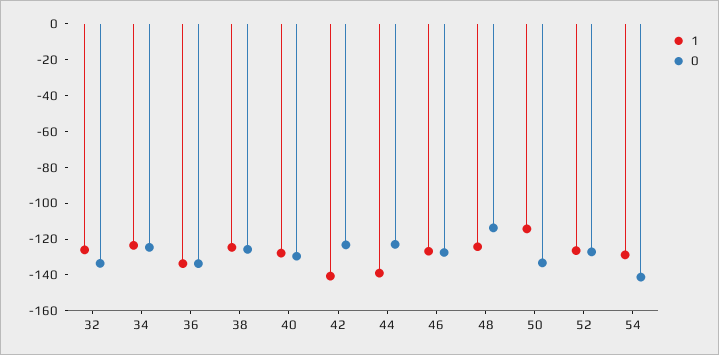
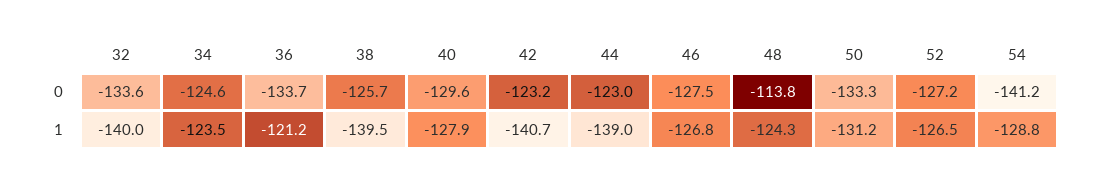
  {
    "1": {
-     "32": -125,
+     "32": -140,
      "34": -123.5,
-     "36": -135,
+     "36": -121.2,
-     "38": -125,
+     "38": -139.5,
      "40": -127.9,
      "42": -140.7,
      "44": -139,
      "46": -126.8,
      "48": -124.3,
-     "50": -115,
+     "50": -131.2,
      "52": -126.5,
      "54": -128.8
    },
    "0": {
      "32": -133.6,
      "34": -124.6,
      "36": -133.7,
      "38": -125.7,
      "40": -129.6,
      "42": -123.2,
      "44": -123,
      "46": -127.5,
      "48": -113.8,
      "50": -133.3,
      "52": -127.2,
      "54": -141.2
    }
  }

